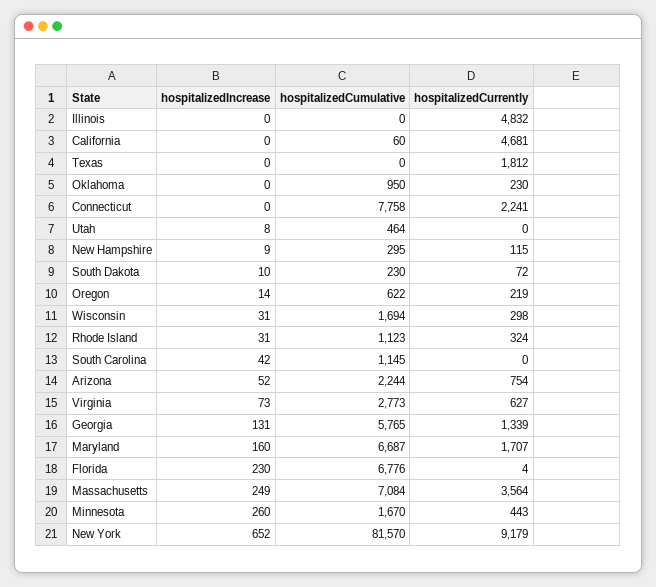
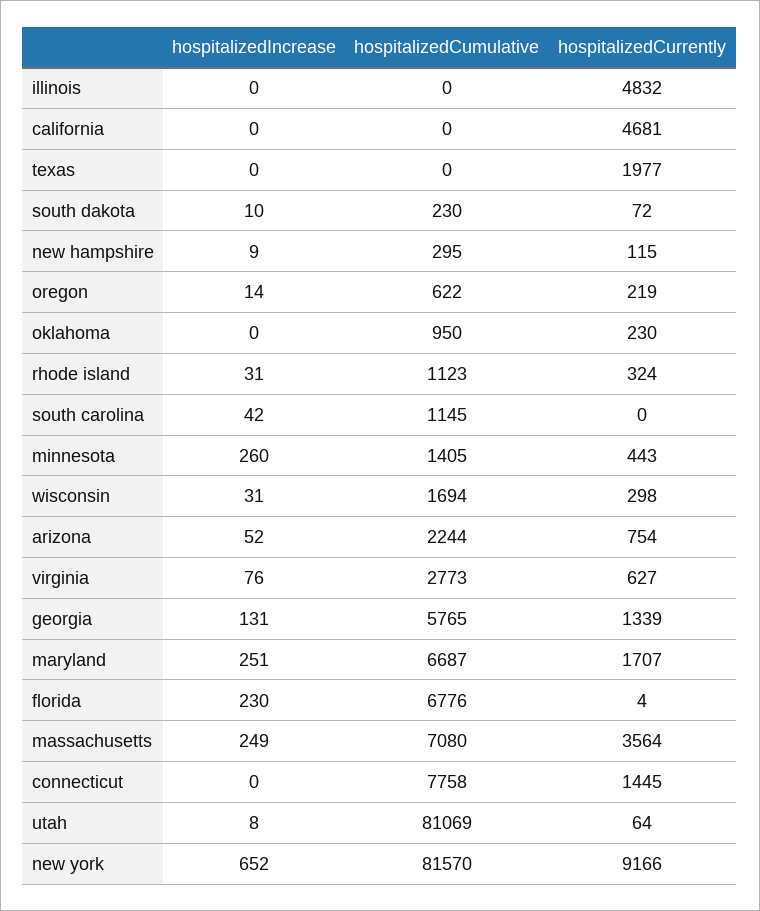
  {
    "hospitalizedIncrease": {
      "Illinois": 0,
      "California": 0,
      "Texas": 0,
      "Oklahoma": 0,
      "Connecticut": 0,
      "Utah": 8,
      "New Hampshire": 9,
      "South Dakota": 10,
      "Oregon": 14,
      "Wisconsin": 31,
      "Rhode Island": 31,
      "South Carolina": 42,
      "Arizona": 52,
-     "Virginia": 73,
+     "Virginia": 76,
      "Georgia": 131,
-     "Maryland": 160,
+     "Maryland": 251,
      "Florida": 230,
      "Massachusetts": 249,
      "Minnesota": 260,
      "New York": 652
    },
    "hospitalizedCumulative": {
      "Illinois": 0,
-     "California": 60,
+     "California": 0,
      "Texas": 0,
      "Oklahoma": 950,
      "Connecticut": 7758,
-     "Utah": 464,
+     "Utah": 81069,
      "New Hampshire": 295,
      "South Dakota": 230,
      "Oregon": 622,
      "Wisconsin": 1694,
      "Rhode Island": 1123,
      "South Carolina": 1145,
      "Arizona": 2244,
      "Virginia": 2773,
      "Georgia": 5765,
      "Maryland": 6687,
      "Florida": 6776,
-     "Massachusetts": 7084,
+     "Massachusetts": 7080,
-     "Minnesota": 1670,
+     "Minnesota": 1405,
      "New York": 81570
    },
    "hospitalizedCurrently": {
      "Illinois": 4832,
      "California": 4681,
-     "Texas": 1812,
+     "Texas": 1977,
      "Oklahoma": 230,
-     "Connecticut": 2241,
+     "Connecticut": 1445,
-     "Utah": 0,
+     "Utah": 64,
      "New Hampshire": 115,
      "South Dakota": 72,
      "Oregon": 219,
      "Wisconsin": 298,
      "Rhode Island": 324,
      "South Carolina": 0,
      "Arizona": 754,
      "Virginia": 627,
      "Georgia": 1339,
      "Maryland": 1707,
      "Florida": 4,
      "Massachusetts": 3564,
      "Minnesota": 443,
-     "New York": 9179
+     "New York": 9166
    }
  }

